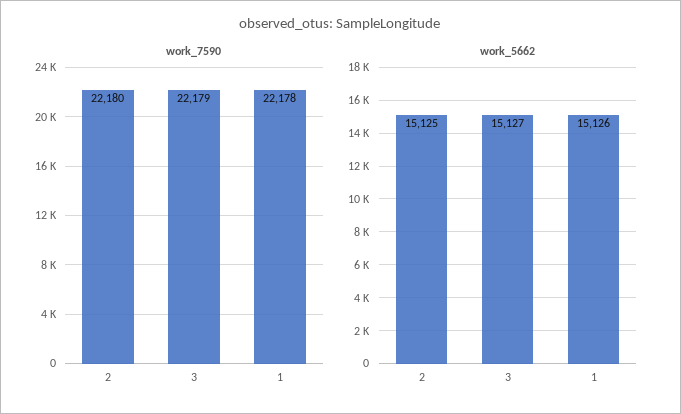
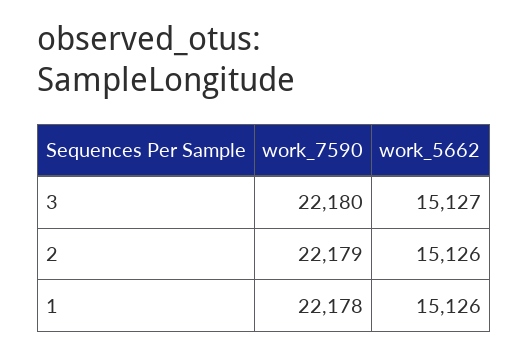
  {
    "work_7590": {
-     "2": 22180,
+     "2": 22179,
-     "3": 22179,
+     "3": 22180,
      "1": 22178
    },
    "work_5662": {
-     "2": 15125,
+     "2": 15126,
      "3": 15127,
      "1": 15126
    }
  }

